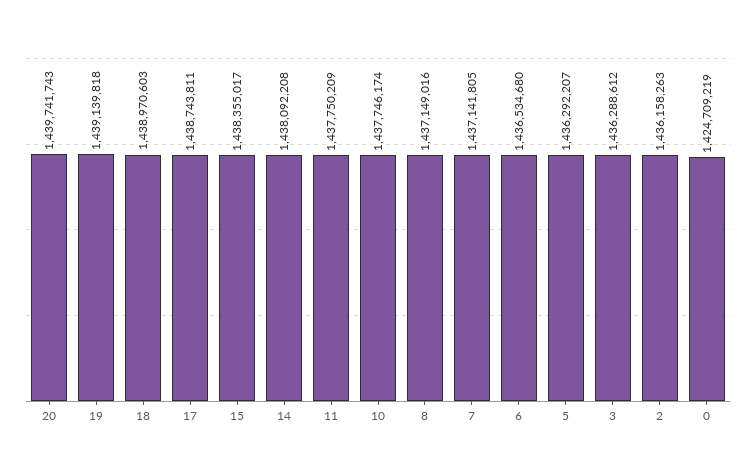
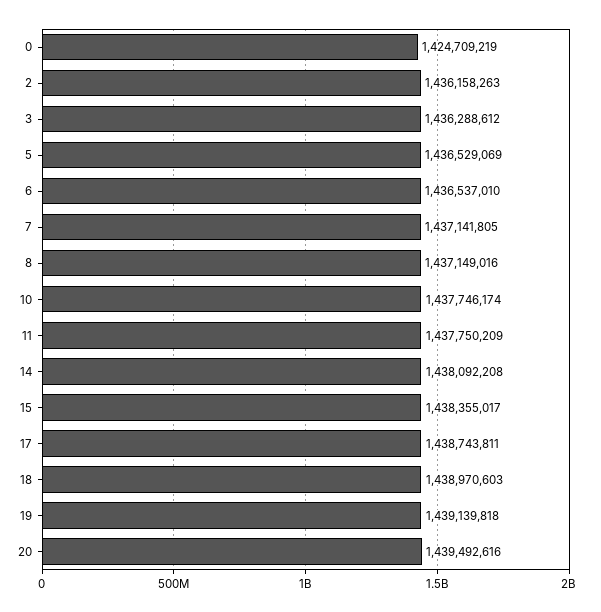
  {
-   "20": 1439741743,
+   "20": 1439492616,
    "19": 1439139818,
    "18": 1438970603,
    "17": 1438743811,
    "15": 1438355017,
    "14": 1438092208,
    "11": 1437750209,
    "10": 1437746174,
    "8": 1437149016,
    "7": 1437141805,
-   "6": 1436534680,
+   "6": 1436537010,
-   "5": 1436292207,
+   "5": 1436529069,
    "3": 1436288612,
    "2": 1436158263,
    "0": 1424709219
  }

